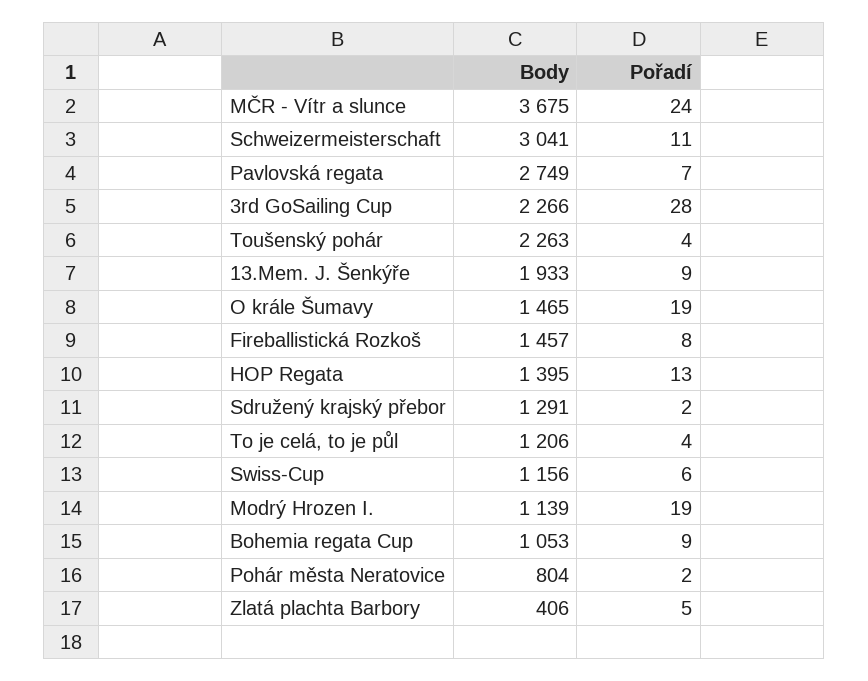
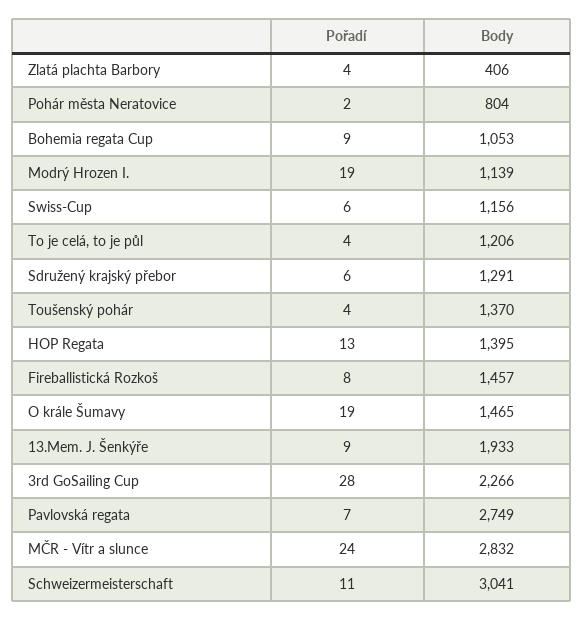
  {
    "Body": {
-     "MČR - Vítr a slunce": 3675,
+     "MČR - Vítr a slunce": 2832,
      "Schweizermeisterschaft": 3041,
      "Pavlovská regata": 2749,
      "3rd GoSailing Cup": 2266,
-     "Toušenský pohár": 2263,
+     "Toušenský pohár": 1370,
      "13.Mem. J. Šenkýře": 1933,
      "O krále Šumavy": 1465,
      "Fireballistická Rozkoš": 1457,
      "HOP Regata": 1395,
      "Sdružený krajský přebor": 1291,
      "To je celá, to je půl": 1206,
      "Swiss-Cup": 1156,
      "Modrý Hrozen I.": 1139,
      "Bohemia regata Cup": 1053,
      "Pohár města Neratovice": 804,
      "Zlatá plachta Barbory": 406
    },
    "Pořadí": {
      "MČR - Vítr a slunce": 24,
      "Schweizermeisterschaft": 11,
      "Pavlovská regata": 7,
      "3rd GoSailing Cup": 28,
      "Toušenský pohár": 4,
      "13.Mem. J. Šenkýře": 9,
      "O krále Šumavy": 19,
      "Fireballistická Rozkoš": 8,
      "HOP Regata": 13,
-     "Sdružený krajský přebor": 2,
+     "Sdružený krajský přebor": 6,
      "To je celá, to je půl": 4,
      "Swiss-Cup": 6,
      "Modrý Hrozen I.": 19,
      "Bohemia regata Cup": 9,
      "Pohár města Neratovice": 2,
-     "Zlatá plachta Barbory": 5
+     "Zlatá plachta Barbory": 4
    }
  }

